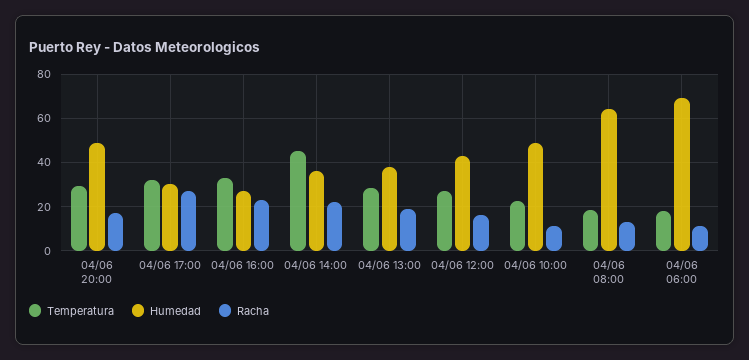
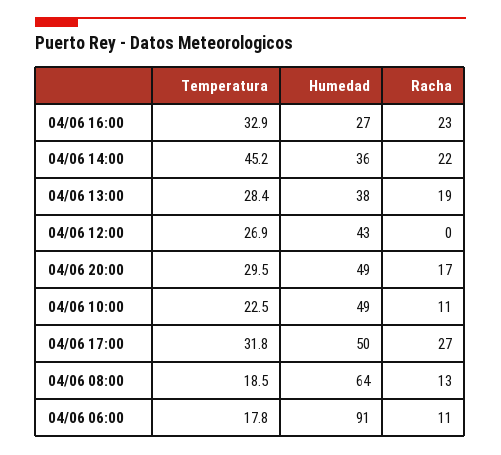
  {
    "Temperatura": {
      "04/06 20:00": 29.5,
      "04/06 17:00": 31.8,
      "04/06 16:00": 32.9,
      "04/06 14:00": 45.2,
      "04/06 13:00": 28.4,
      "04/06 12:00": 26.9,
      "04/06 10:00": 22.5,
      "04/06 08:00": 18.5,
      "04/06 06:00": 17.8
    },
    "Humedad": {
      "04/06 20:00": 49,
-     "04/06 17:00": 30,
+     "04/06 17:00": 50,
      "04/06 16:00": 27,
      "04/06 14:00": 36,
      "04/06 13:00": 38,
      "04/06 12:00": 43,
      "04/06 10:00": 49,
      "04/06 08:00": 64,
-     "04/06 06:00": 70
+     "04/06 06:00": 91
    },
    "Racha": {
      "04/06 20:00": 17,
      "04/06 17:00": 27,
      "04/06 16:00": 23,
      "04/06 14:00": 22,
      "04/06 13:00": 19,
-     "04/06 12:00": 15,
+     "04/06 12:00": 0,
      "04/06 10:00": 11,
      "04/06 08:00": 13,
      "04/06 06:00": 11
    }
  }

